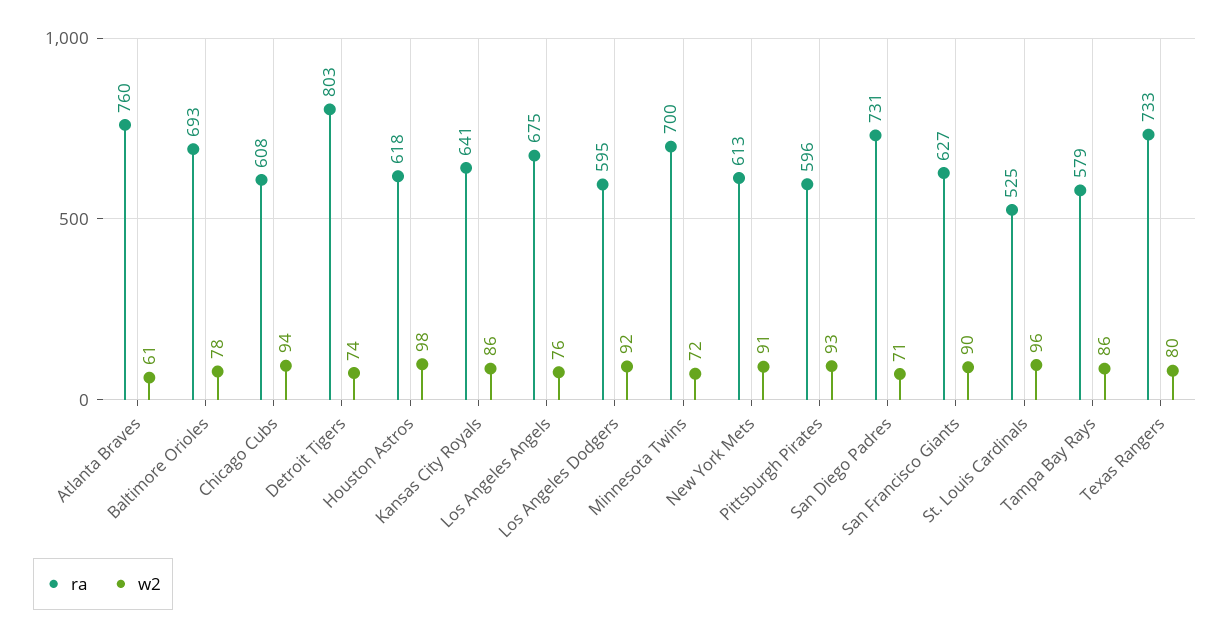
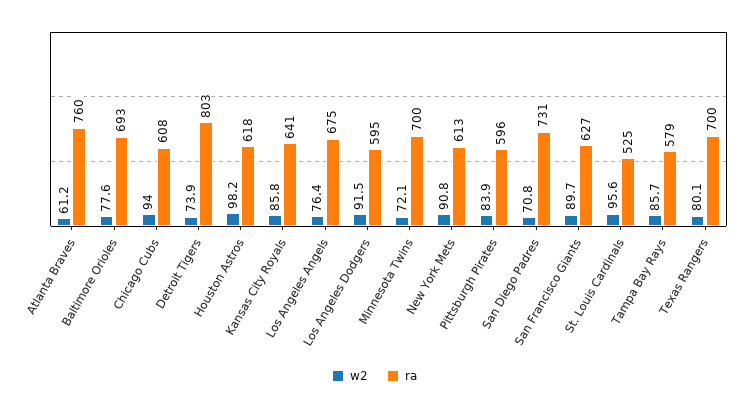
  {
    "ra": {
      "Atlanta Braves": 760,
      "Baltimore Orioles": 693,
      "Chicago Cubs": 608,
      "Detroit Tigers": 803,
      "Houston Astros": 618,
      "Kansas City Royals": 641,
      "Los Angeles Angels": 675,
      "Los Angeles Dodgers": 595,
      "Minnesota Twins": 700,
      "New York Mets": 613,
      "Pittsburgh Pirates": 596,
      "San Diego Padres": 731,
      "San Francisco Giants": 627,
      "St. Louis Cardinals": 525,
      "Tampa Bay Rays": 579,
-     "Texas Rangers": 733
+     "Texas Rangers": 700
    },
    "w2": {
      "Atlanta Braves": 61.2,
      "Baltimore Orioles": 77.6,
      "Chicago Cubs": 94,
      "Detroit Tigers": 73.9,
      "Houston Astros": 98.2,
      "Kansas City Royals": 85.8,
      "Los Angeles Angels": 76.4,
      "Los Angeles Dodgers": 91.5,
      "Minnesota Twins": 72.1,
      "New York Mets": 90.8,
-     "Pittsburgh Pirates": 93,
+     "Pittsburgh Pirates": 83.9,
      "San Diego Padres": 70.8,
      "San Francisco Giants": 89.7,
      "St. Louis Cardinals": 95.6,
      "Tampa Bay Rays": 85.7,
      "Texas Rangers": 80.1
    }
  }

